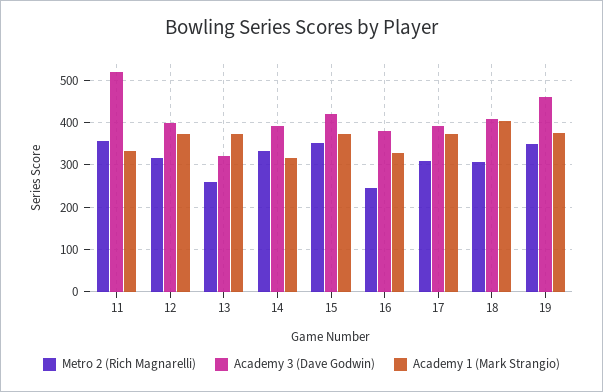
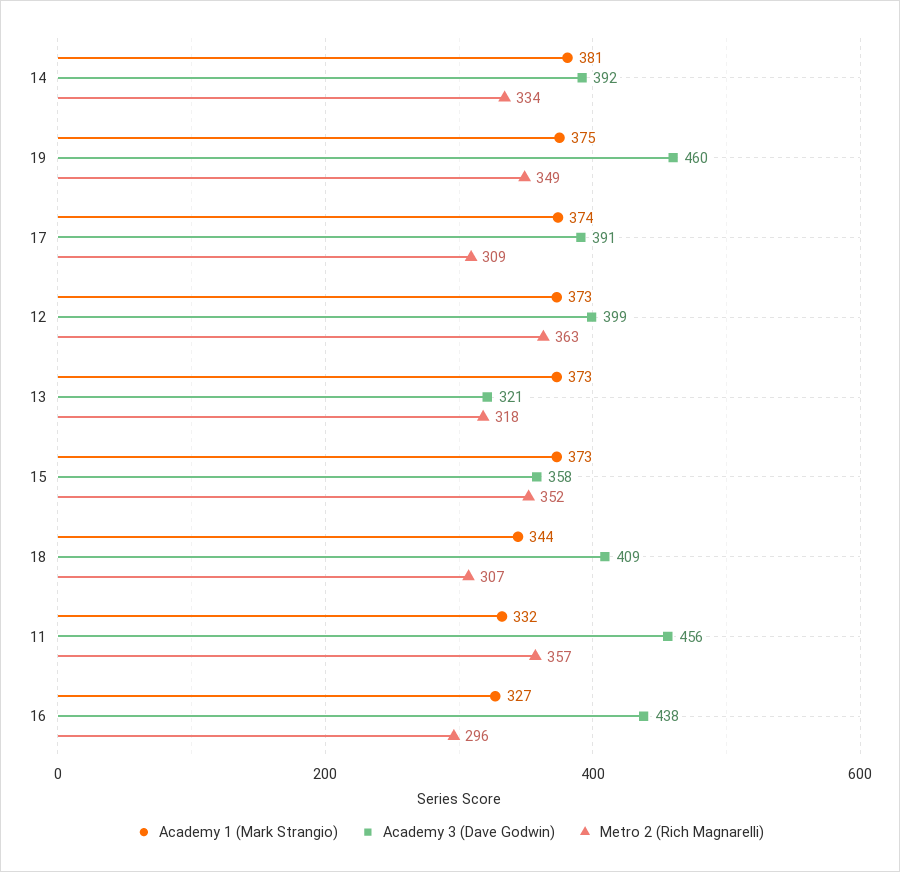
  {
    "Metro 2 (Rich Magnarelli)": {
      "11": 357,
-     "12": 320,
+     "12": 363,
-     "13": 260,
+     "13": 318,
      "14": 334,
      "15": 352,
-     "16": 240,
+     "16": 296,
      "17": 309,
      "18": 307,
      "19": 349
    },
    "Academy 3 (Dave Godwin)": {
-     "11": 520,
+     "11": 456,
      "12": 399,
      "13": 321,
      "14": 392,
-     "15": 420,
+     "15": 358,
-     "16": 380,
+     "16": 438,
      "17": 391,
      "18": 409,
      "19": 460
    },
    "Academy 1 (Mark Strangio)": {
      "11": 332,
      "12": 373,
      "13": 373,
-     "14": 320,
+     "14": 381,
      "15": 373,
      "16": 327,
      "17": 374,
-     "18": 400,
+     "18": 344,
      "19": 375
    }
  }

